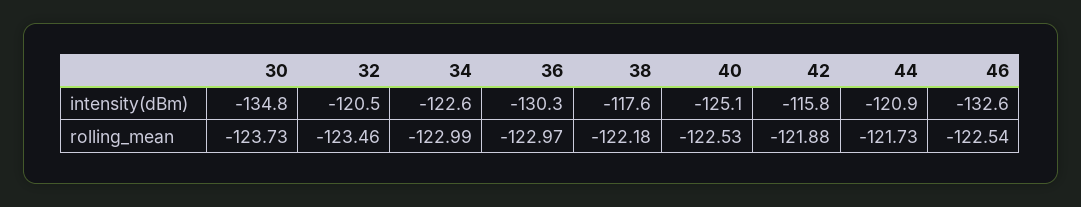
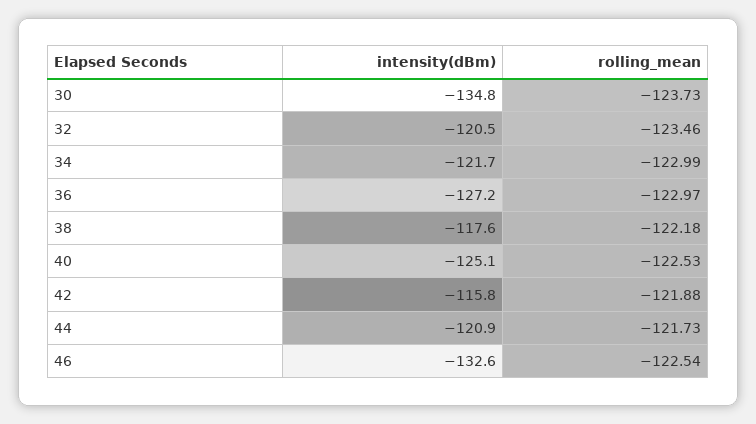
  {
    "30": {
      "intensity(dBm)": -134.8,
      "rolling_mean": -123.73
    },
    "32": {
      "intensity(dBm)": -120.5,
      "rolling_mean": -123.46
    },
    "34": {
-     "intensity(dBm)": -122.6,
+     "intensity(dBm)": -121.7,
      "rolling_mean": -122.99
    },
    "36": {
-     "intensity(dBm)": -130.3,
+     "intensity(dBm)": -127.2,
      "rolling_mean": -122.97
    },
    "38": {
      "intensity(dBm)": -117.6,
      "rolling_mean": -122.18
    },
    "40": {
      "intensity(dBm)": -125.1,
      "rolling_mean": -122.53
    },
    "42": {
      "intensity(dBm)": -115.8,
      "rolling_mean": -121.88
    },
    "44": {
      "intensity(dBm)": -120.9,
      "rolling_mean": -121.73
    },
    "46": {
      "intensity(dBm)": -132.6,
      "rolling_mean": -122.54
    }
  }

